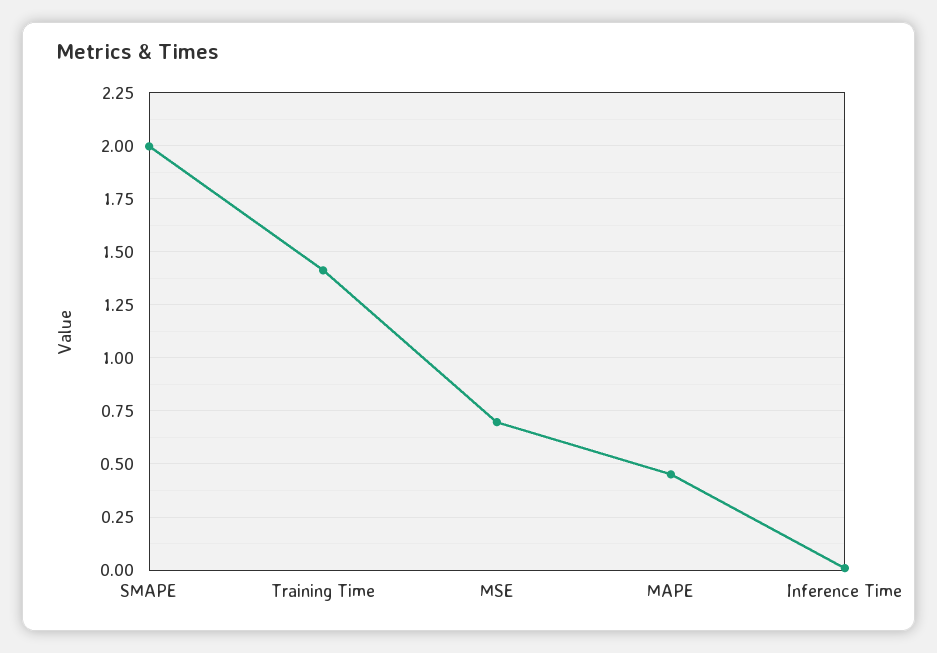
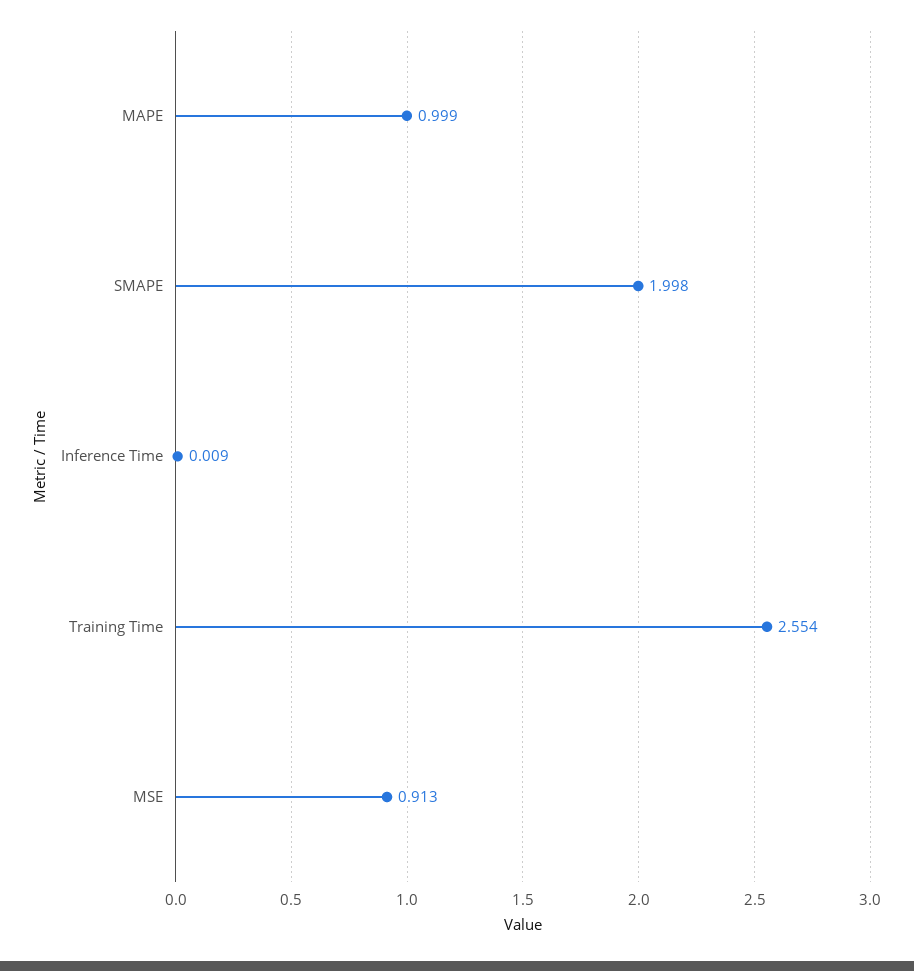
  {
    "SMAPE": 1.998,
-   "Training Time": 1.4,
+   "Training Time": 2.554,
-   "MSE": 0.7,
+   "MSE": 0.913,
-   "MAPE": 0.45,
+   "MAPE": 0.999,
    "Inference Time": 0.009
  }

